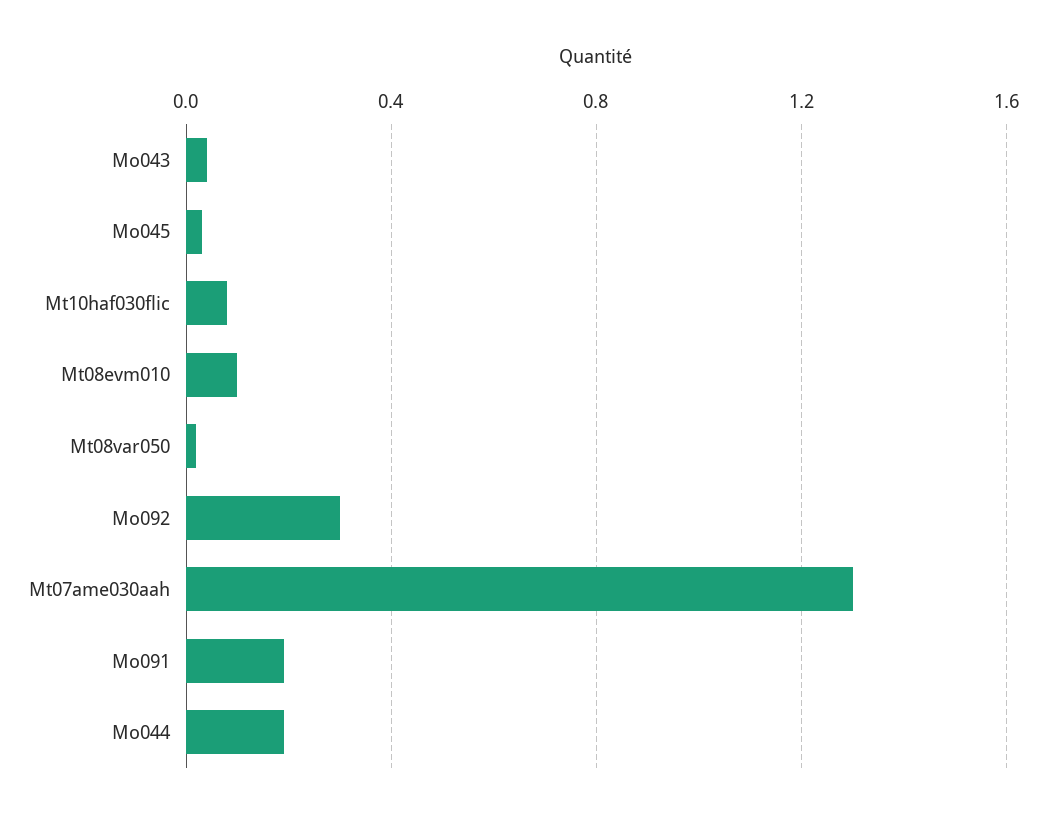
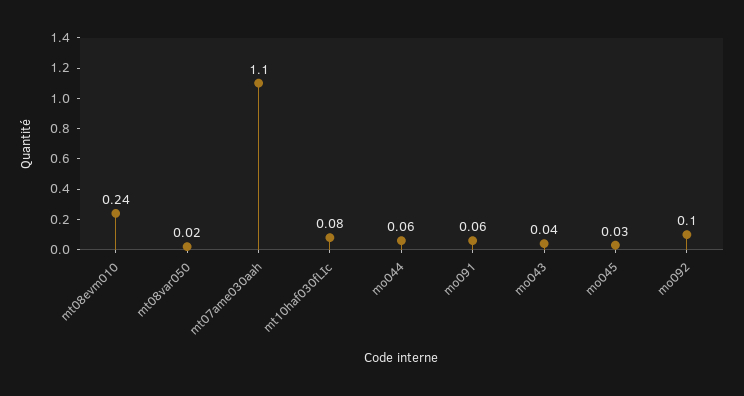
  {
    "Mo043": 0.04,
    "Mo045": 0.03,
    "Mt10haf030flic": 0.08,
-   "Mt08evm010": 0.1,
+   "Mt08evm010": 0.24,
    "Mt08var050": 0.02,
-   "Mo092": 0.3,
+   "Mo092": 0.1,
-   "Mt07ame030aah": 1.3,
+   "Mt07ame030aah": 1.1,
-   "Mo091": 0.2,
+   "Mo091": 0.06,
-   "Mo044": 0.2
+   "Mo044": 0.06
  }

